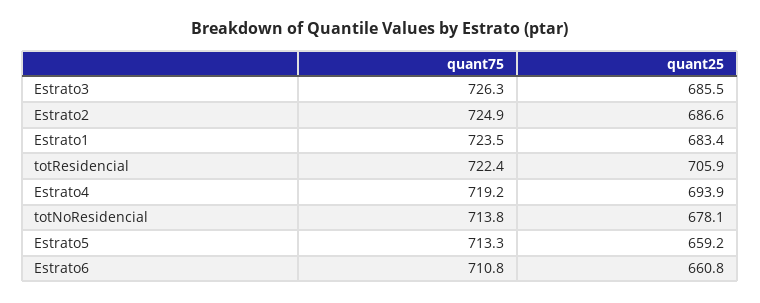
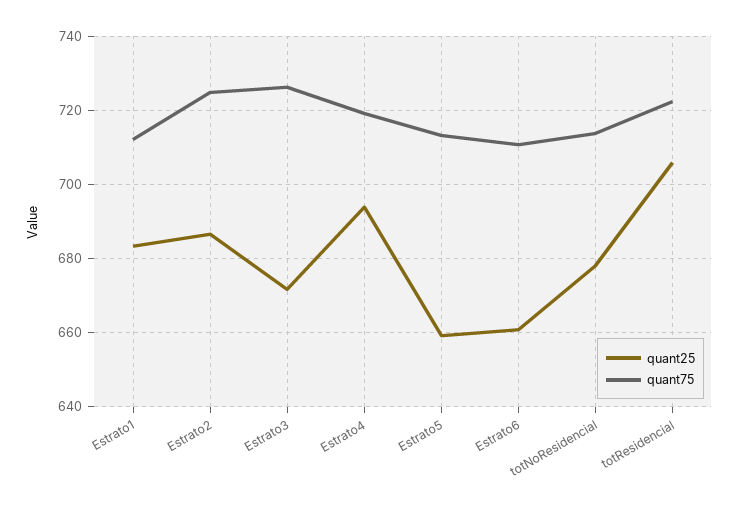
  {
    "quant75": {
      "Estrato3": 726.3,
      "Estrato2": 724.9,
-     "Estrato1": 723.5,
+     "Estrato1": 712,
      "totResidencial": 722.4,
      "Estrato4": 719.2,
      "totNoResidencial": 713.8,
      "Estrato5": 713.3,
      "Estrato6": 710.8
    },
    "quant25": {
-     "Estrato3": 685.5,
+     "Estrato3": 672,
      "Estrato2": 686.6,
      "Estrato1": 683.4,
      "totResidencial": 705.9,
      "Estrato4": 693.9,
      "totNoResidencial": 678.1,
      "Estrato5": 659.2,
      "Estrato6": 660.8
    }
  }

